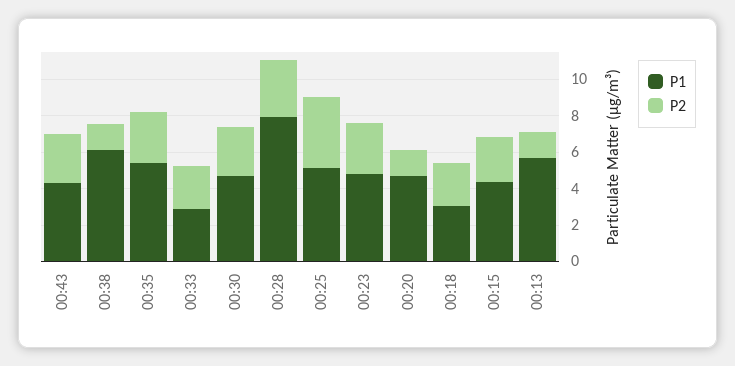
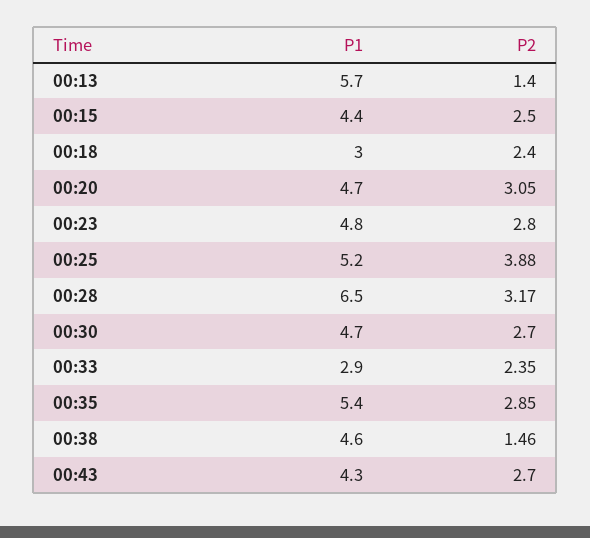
  {
    "P1": {
      "00:43": 4.3,
-     "00:38": 6,
+     "00:38": 4.6,
      "00:35": 5.4,
      "00:33": 2.9,
      "00:30": 4.7,
-     "00:28": 8,
+     "00:28": 6.5,
      "00:25": 5.2,
      "00:23": 4.8,
      "00:20": 4.7,
      "00:18": 3,
      "00:15": 4.4,
      "00:13": 5.7
    },
    "P2": {
      "00:43": 2.7,
      "00:38": 1.46,
      "00:35": 2.85,
      "00:33": 2.35,
      "00:30": 2.7,
      "00:28": 3.17,
      "00:25": 3.88,
      "00:23": 2.8,
-     "00:20": 1.5,
+     "00:20": 3.05,
      "00:18": 2.4,
      "00:15": 2.5,
      "00:13": 1.4
    }
  }

